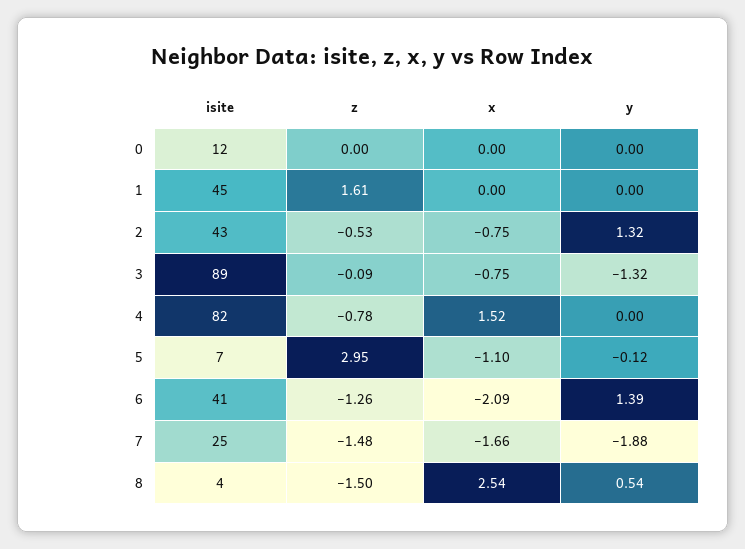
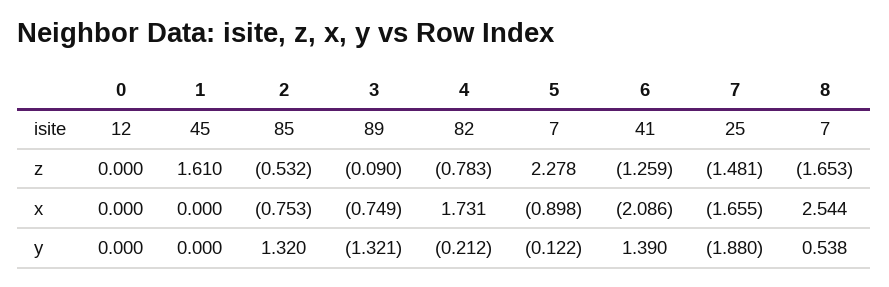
  {
    "isite": {
      "0": 12,
      "1": 45,
-     "2": 43,
+     "2": 85,
      "3": 89,
      "4": 82,
      "5": 7,
      "6": 41,
      "7": 25,
-     "8": 4
+     "8": 7
    },
    "z": {
      "0": 0,
      "1": 1.61,
      "2": -0.532,
      "3": -0.09,
      "4": -0.783,
-     "5": 2.95,
+     "5": 2.278,
      "6": -1.259,
      "7": -1.481,
-     "8": -1.5
+     "8": -1.653
    },
    "x": {
      "0": 0,
      "1": 0,
      "2": -0.753,
      "3": -0.749,
-     "4": 1.52,
+     "4": 1.731,
-     "5": -1.1,
+     "5": -0.898,
      "6": -2.086,
      "7": -1.655,
      "8": 2.544
    },
    "y": {
      "0": 0,
      "1": 0,
      "2": 1.32,
      "3": -1.321,
-     "4": 0,
+     "4": -0.212,
      "5": -0.122,
      "6": 1.39,
      "7": -1.88,
      "8": 0.538
    }
  }

